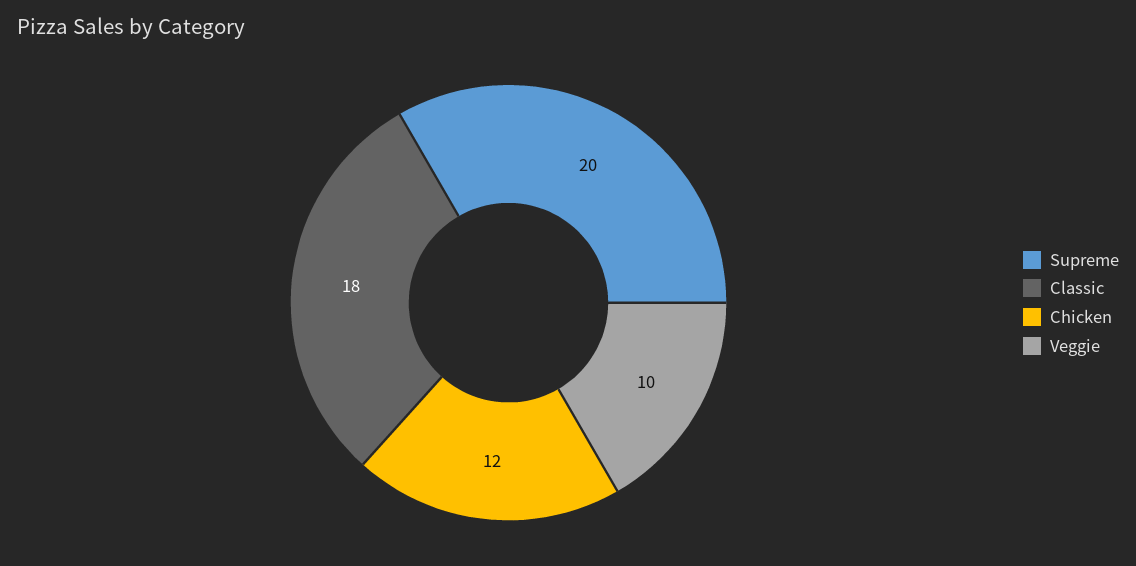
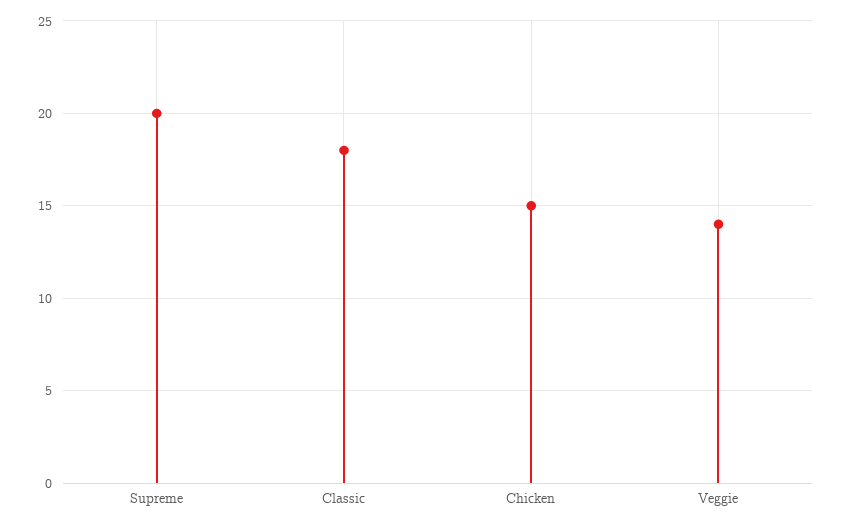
  {
    "Supreme": 20,
    "Classic": 18,
-   "Chicken": 12,
+   "Chicken": 15,
-   "Veggie": 10
+   "Veggie": 14
  }

